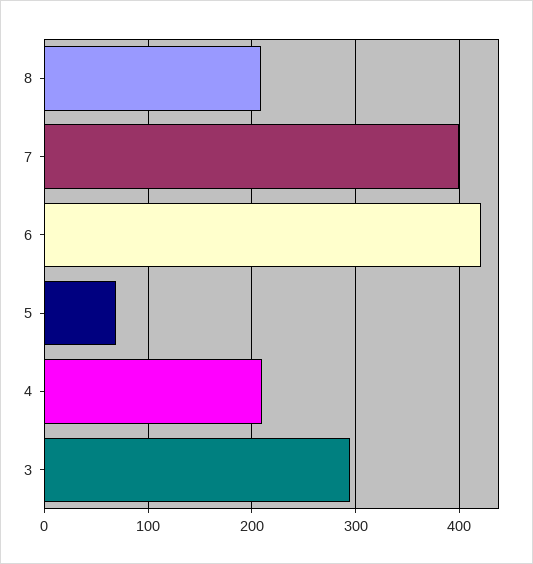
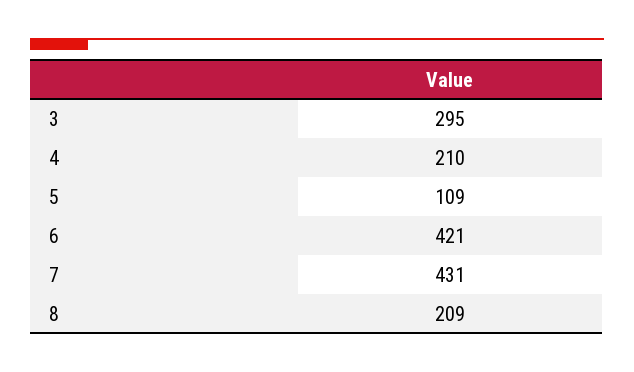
  {
    "8": 209,
-   "7": 400,
+   "7": 431,
    "6": 421,
-   "5": 70,
+   "5": 109,
    "4": 210,
    "3": 295
  }

